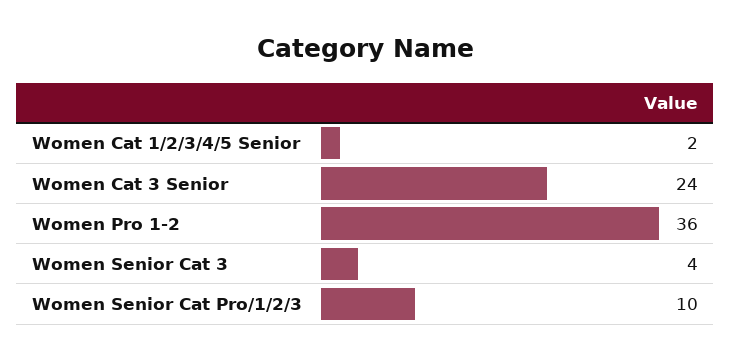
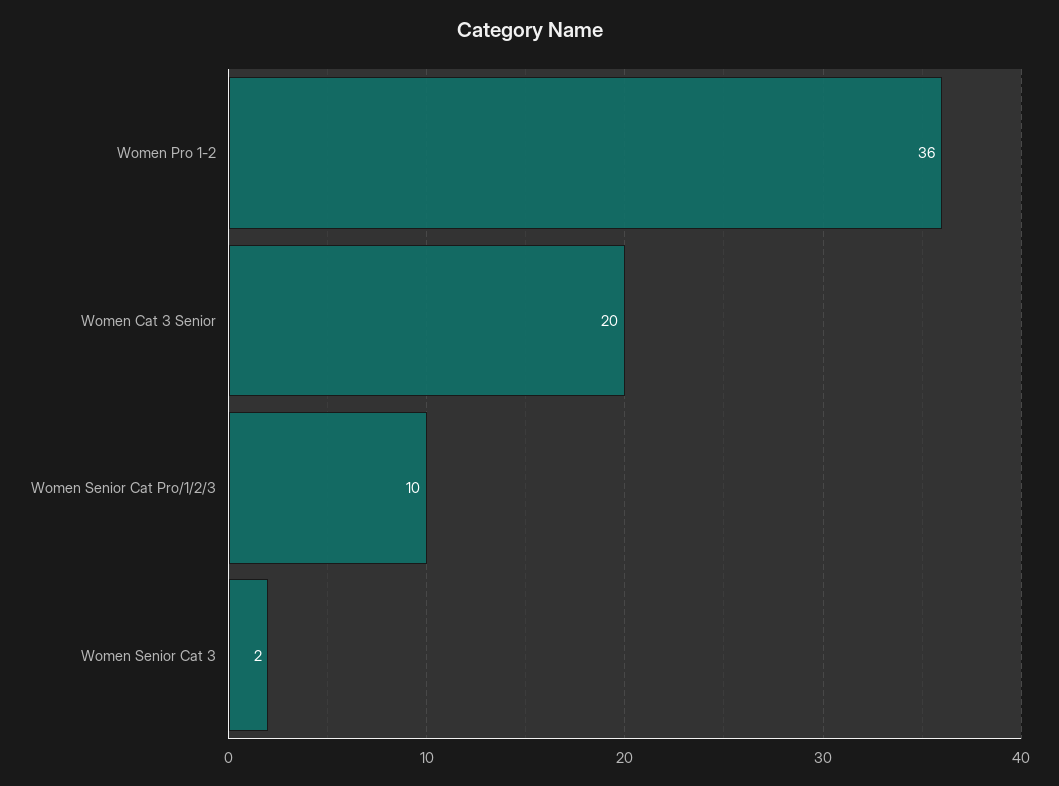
  {
-   "Women Cat 1/2/3/4/5 Senior": 2,
-   "Women Cat 3 Senior": 24,
+   "Women Cat 3 Senior": 20,
    "Women Pro 1-2": 36,
-   "Women Senior Cat 3": 4,
+   "Women Senior Cat 3": 2,
    "Women Senior Cat Pro/1/2/3": 10
  }

